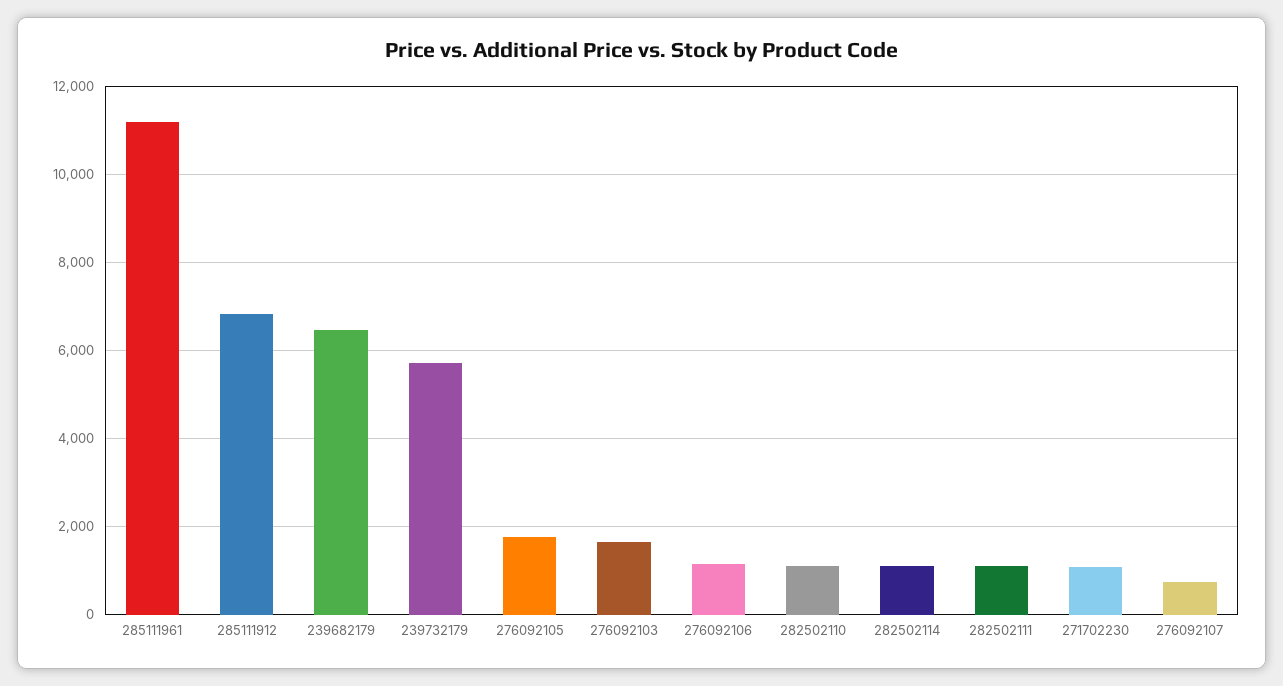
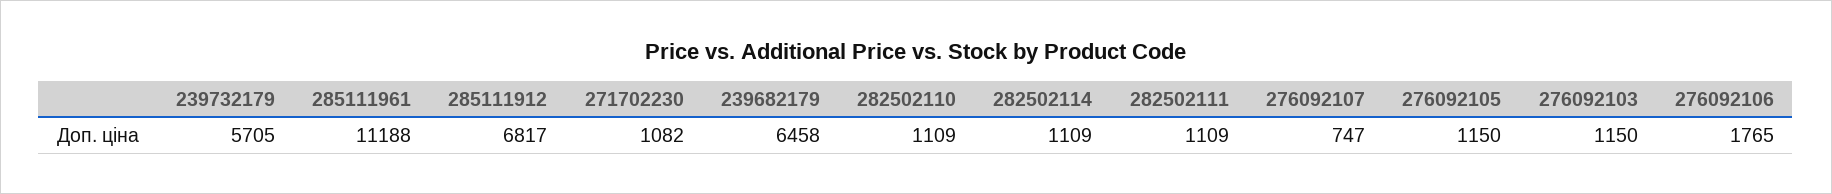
  {
    "285111961": 11188,
    "285111912": 6817,
    "239682179": 6458,
    "239732179": 5705,
-   "276092105": 1800,
+   "276092105": 1150,
-   "276092103": 1600,
+   "276092103": 1150,
-   "276092106": 1200,
+   "276092106": 1765,
    "282502110": 1109,
    "282502114": 1109,
    "282502111": 1109,
    "271702230": 1082,
    "276092107": 747
  }

